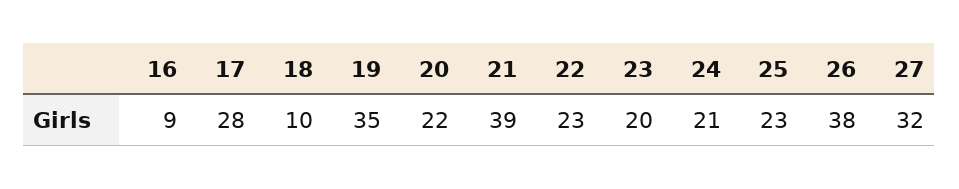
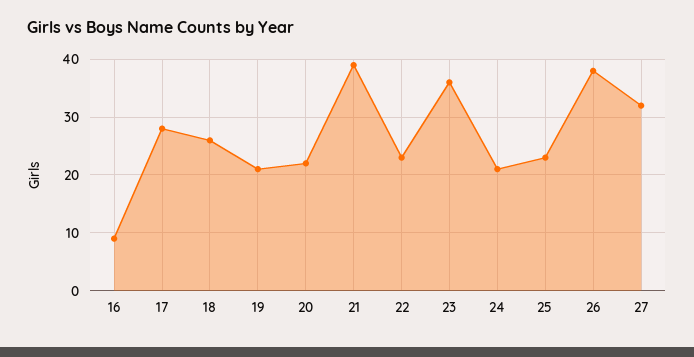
  {
    "16": 9,
    "17": 28,
-   "18": 10,
+   "18": 25,
-   "19": 35,
+   "19": 20,
    "20": 22,
    "21": 39,
    "22": 23,
-   "23": 20,
+   "23": 35,
    "24": 21,
    "25": 23,
    "26": 38,
    "27": 32
  }

